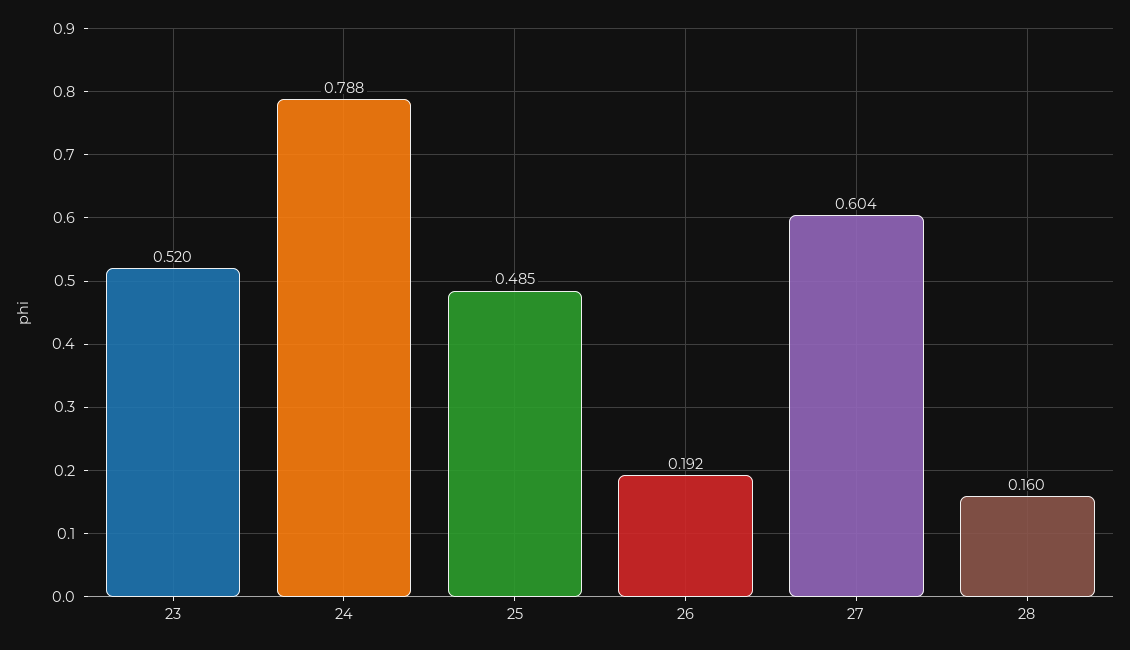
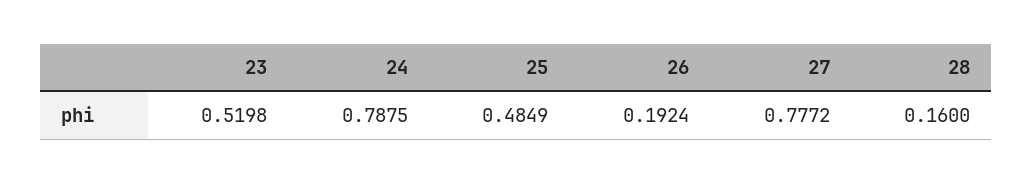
  {
    "23": 0.5198,
    "24": 0.7875,
    "25": 0.4849,
    "26": 0.1924,
-   "27": 0.604,
+   "27": 0.7772,
    "28": 0.16
  }

